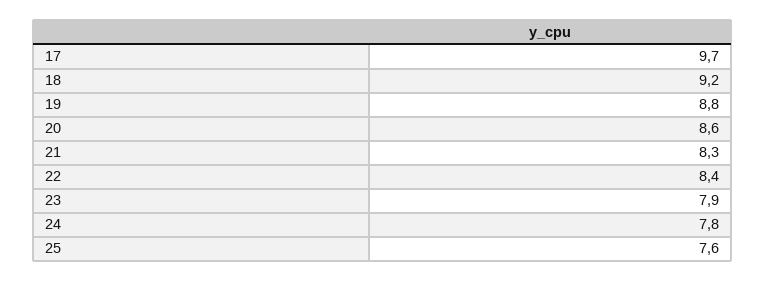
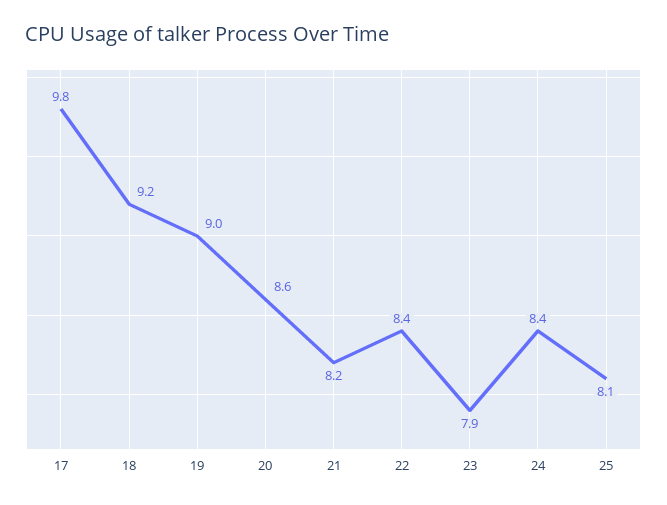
  {
-   "17": 9.7,
+   "17": 9.8,
    "18": 9.2,
-   "19": 8.8,
+   "19": 9,
    "20": 8.6,
-   "21": 8.3,
+   "21": 8.2,
    "22": 8.4,
    "23": 7.9,
-   "24": 7.8,
+   "24": 8.4,
-   "25": 7.6
+   "25": 8.1
  }

